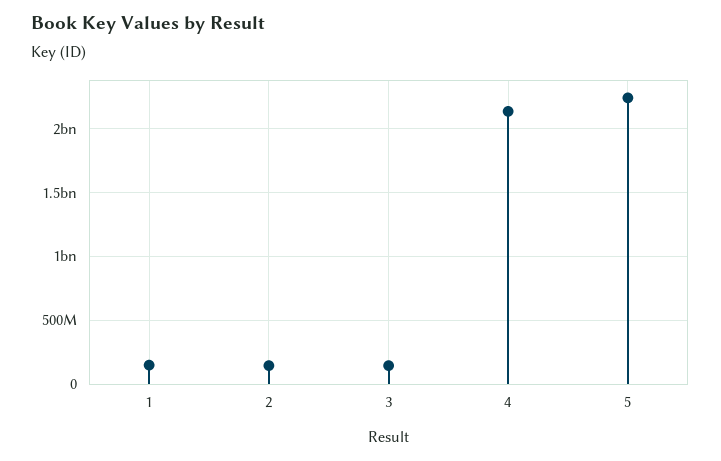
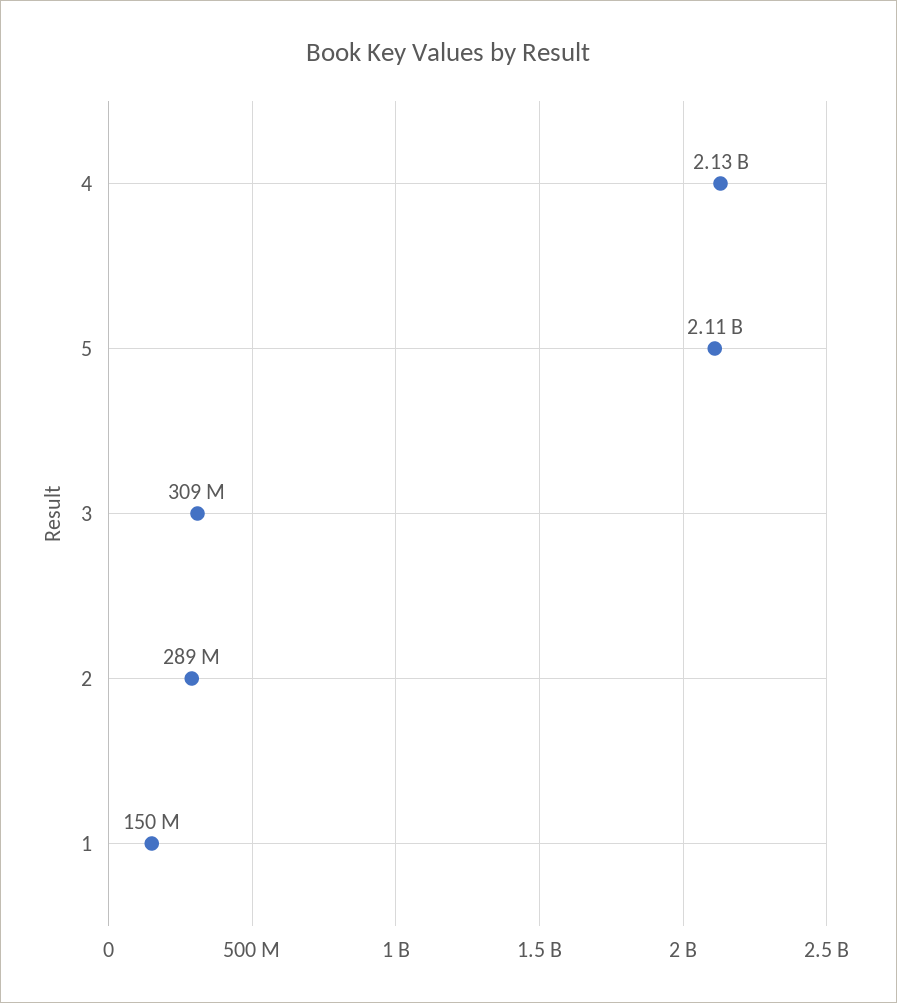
  {
    "1": 150000000,
-   "2": 150000000,
+   "2": 289000000,
-   "3": 150000000,
+   "3": 309000000,
    "4": 2130000000,
-   "5": 2250000000
+   "5": 2110000000
  }

